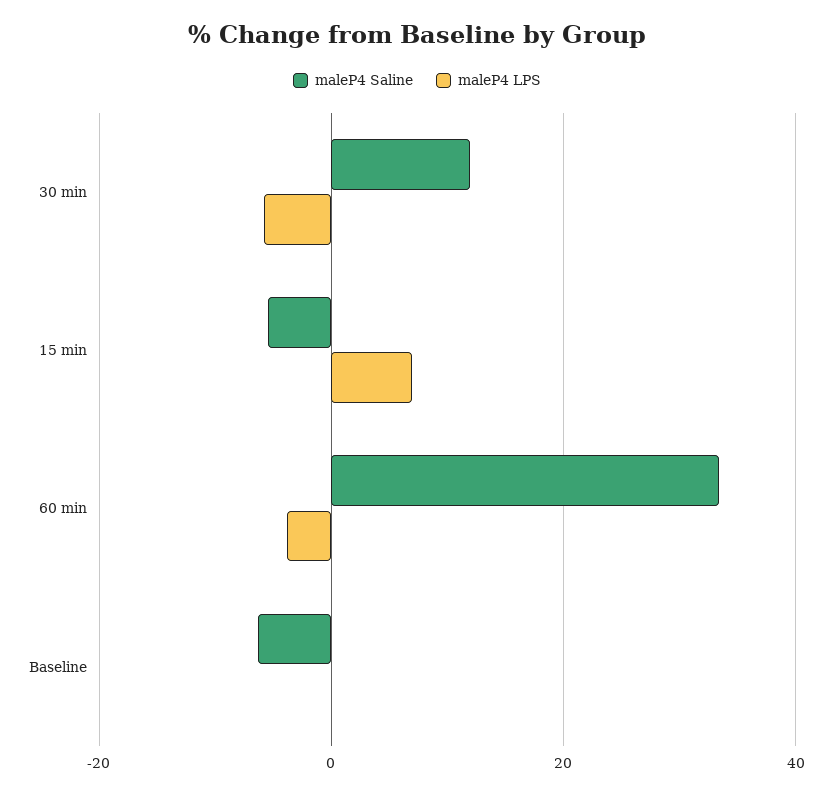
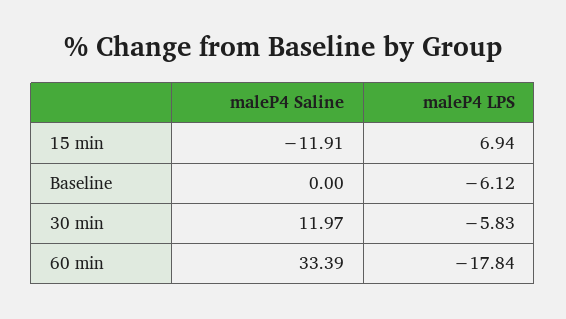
  {
    "maleP4 Saline": {
      "30 min": 11.97,
-     "15 min": -6,
+     "15 min": -11.91,
      "60 min": 33.39,
-     "Baseline": -6
+     "Baseline": 0
    },
    "maleP4 LPS": {
      "30 min": -5.83,
      "15 min": 6.94,
-     "60 min": -4,
+     "60 min": -17.84,
-     "Baseline": 0
+     "Baseline": -6.12
    }
  }

